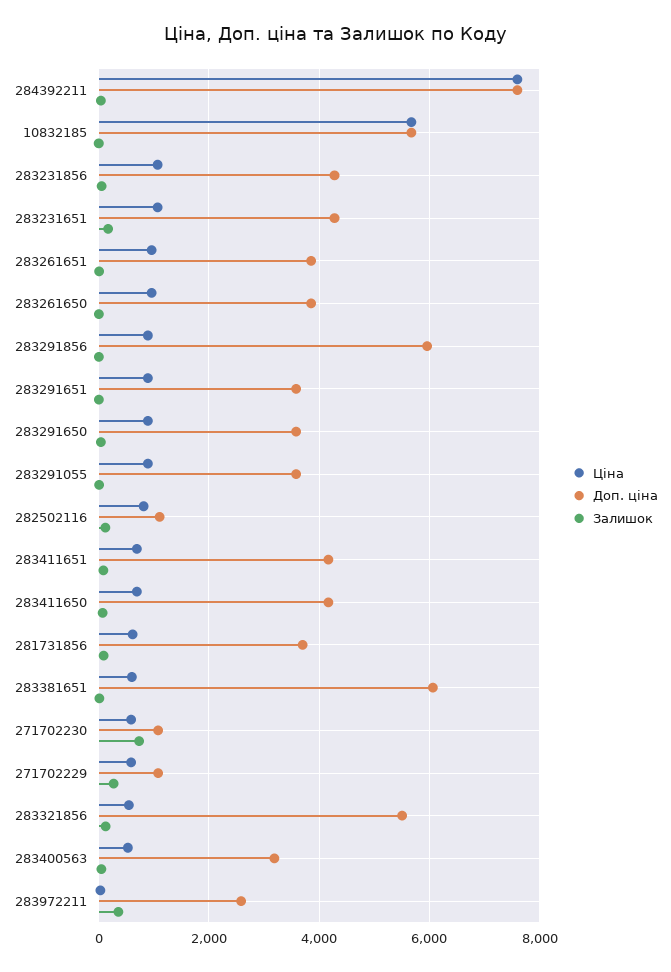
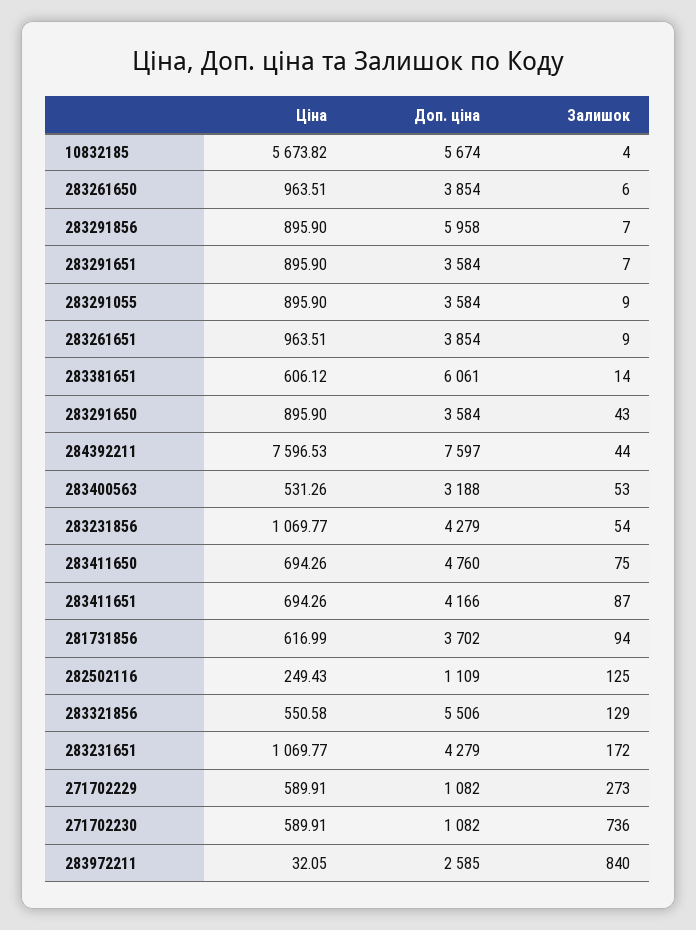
  {
    "Ціна": {
      "284392211": 7596.53,
      "10832185": 5673.82,
      "283231856": 1069.77,
      "283231651": 1069.77,
      "283261651": 963.51,
      "283261650": 963.51,
      "283291856": 895.9,
      "283291651": 895.9,
      "283291650": 895.9,
      "283291055": 895.9,
-     "282502116": 800,
+     "282502116": 249.43,
      "283411651": 694.26,
      "283411650": 694.26,
      "281731856": 616.99,
      "283381651": 606.12,
      "271702230": 589.91,
      "271702229": 589.91,
      "283321856": 550.58,
      "283400563": 531.26,
      "283972211": 32.05
    },
    "Доп. ціна": {
      "284392211": 7597,
      "10832185": 5674,
      "283231856": 4279,
      "283231651": 4279,
      "283261651": 3854,
      "283261650": 3854,
      "283291856": 5958,
      "283291651": 3584,
      "283291650": 3584,
      "283291055": 3584,
      "282502116": 1109,
      "283411651": 4166,
-     "283411650": 4200,
+     "283411650": 4760,
      "281731856": 3702,
      "283381651": 6061,
      "271702230": 1082,
      "271702229": 1082,
      "283321856": 5506,
      "283400563": 3188,
      "283972211": 2585
    },
    "Залишок": {
      "284392211": 44,
      "10832185": 4,
      "283231856": 54,
      "283231651": 172,
      "283261651": 9,
      "283261650": 6,
      "283291856": 7,
      "283291651": 7,
      "283291650": 43,
      "283291055": 9,
      "282502116": 125,
      "283411651": 87,
      "283411650": 75,
      "281731856": 94,
      "283381651": 14,
      "271702230": 736,
      "271702229": 273,
      "283321856": 129,
      "283400563": 53,
-     "283972211": 400
+     "283972211": 840
    }
  }

